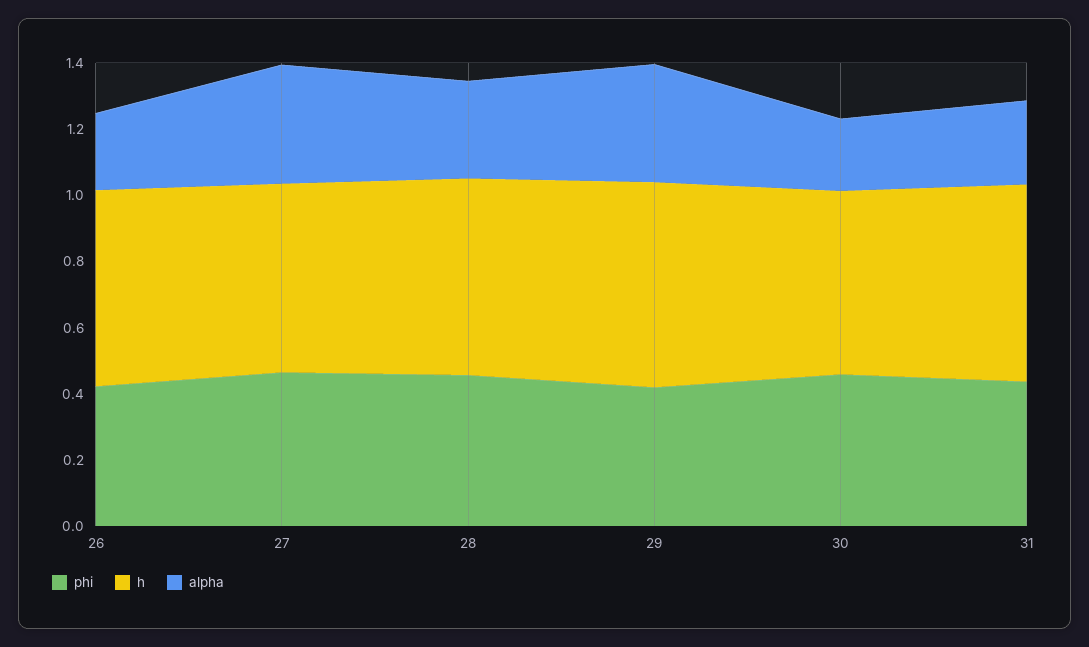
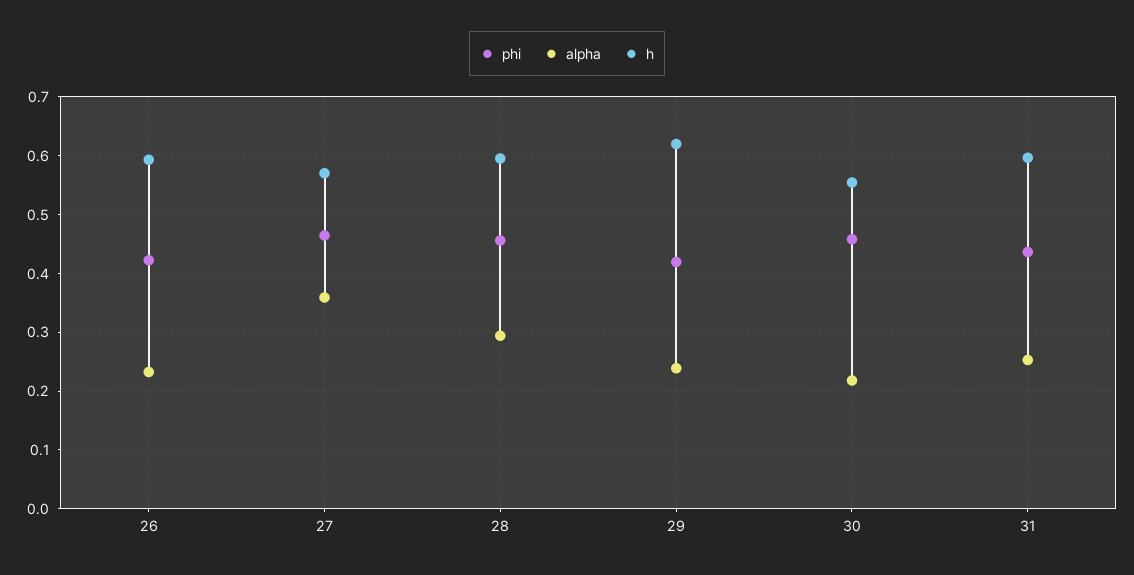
  {
    "phi": {
      "26": 0.42,
      "27": 0.46,
      "28": 0.46,
      "29": 0.42,
      "30": 0.46,
      "31": 0.44
    },
    "h": {
      "26": 0.6,
      "27": 0.58,
      "28": 0.6,
      "29": 0.62,
      "30": 0.56,
      "31": 0.6
    },
    "alpha": {
      "26": 0.24,
      "27": 0.36,
      "28": 0.3,
-     "29": 0.35,
+     "29": 0.24,
      "30": 0.22,
      "31": 0.26
    }
  }

